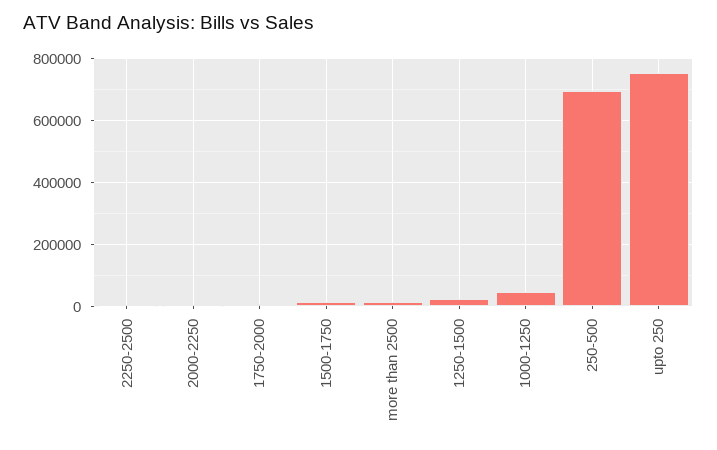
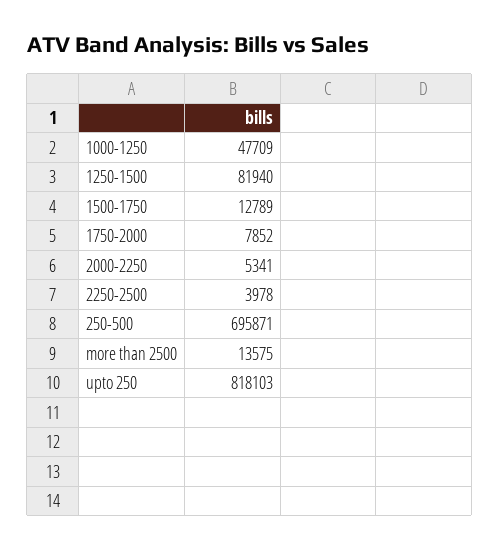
  {
    "2250-2500": 3978,
    "2000-2250": 5341,
    "1750-2000": 7852,
    "1500-1750": 12789,
    "more than 2500": 13575,
-   "1250-1500": 20000,
+   "1250-1500": 81940,
    "1000-1250": 47709,
    "250-500": 695871,
-   "upto 250": 760000
+   "upto 250": 818103
  }

